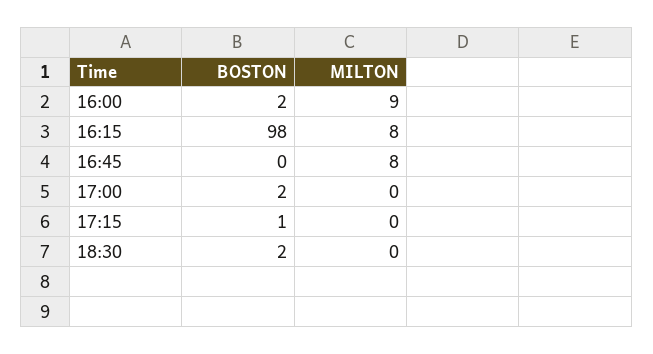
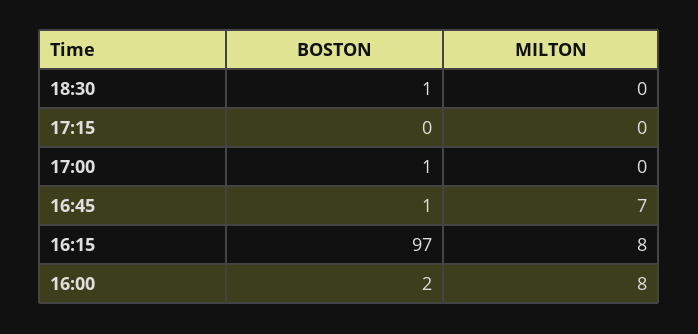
  {
    "BOSTON": {
      "16:00": 2,
-     "16:15": 98,
+     "16:15": 97,
-     "16:45": 0,
+     "16:45": 1,
-     "17:00": 2,
+     "17:00": 1,
-     "17:15": 1,
+     "17:15": 0,
-     "18:30": 2
+     "18:30": 1
    },
    "MILTON": {
-     "16:00": 9,
+     "16:00": 8,
      "16:15": 8,
-     "16:45": 8,
+     "16:45": 7,
      "17:00": 0,
      "17:15": 0,
      "18:30": 0
    }
  }

